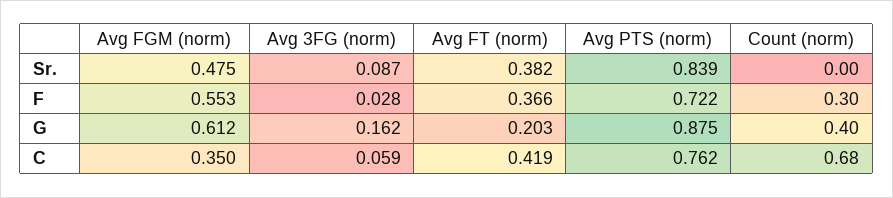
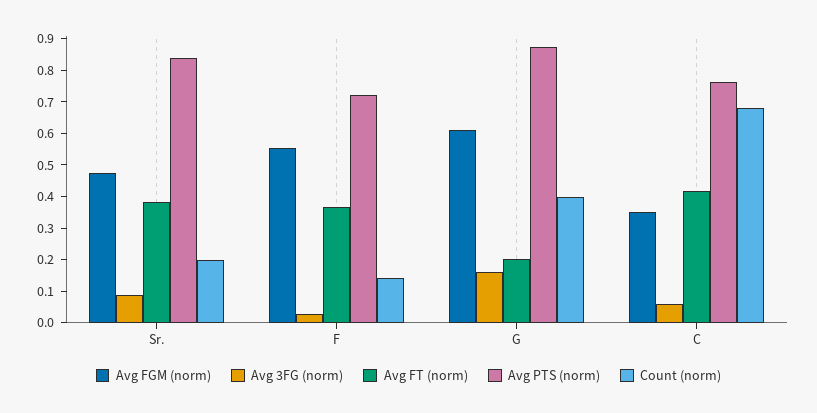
  {
    "Avg FGM (norm)": {
      "Sr.": 0.475,
      "F": 0.553,
      "G": 0.612,
      "C": 0.35
    },
    "Avg 3FG (norm)": {
      "Sr.": 0.087,
      "F": 0.028,
      "G": 0.162,
      "C": 0.059
    },
    "Avg FT (norm)": {
      "Sr.": 0.382,
      "F": 0.366,
      "G": 0.203,
      "C": 0.419
    },
    "Avg PTS (norm)": {
      "Sr.": 0.839,
      "F": 0.722,
      "G": 0.875,
      "C": 0.762
    },
    "Count (norm)": {
-     "Sr.": 0,
+     "Sr.": 0.2,
-     "F": 0.3,
+     "F": 0.15,
      "G": 0.4,
      "C": 0.68
    }
  }

